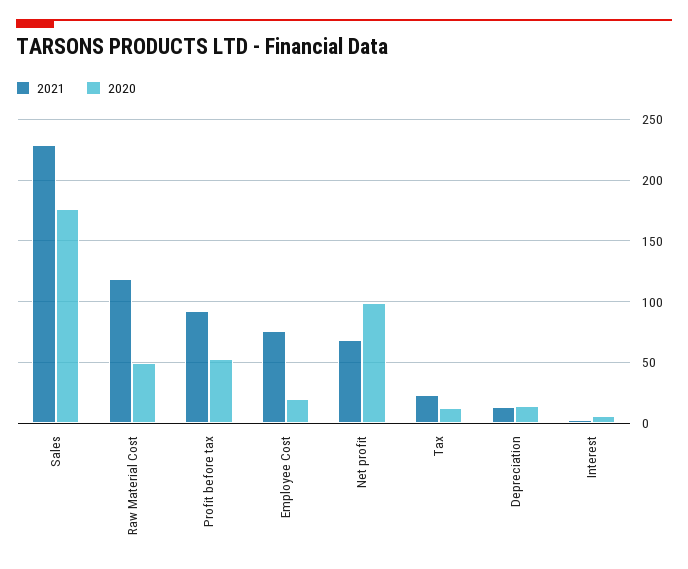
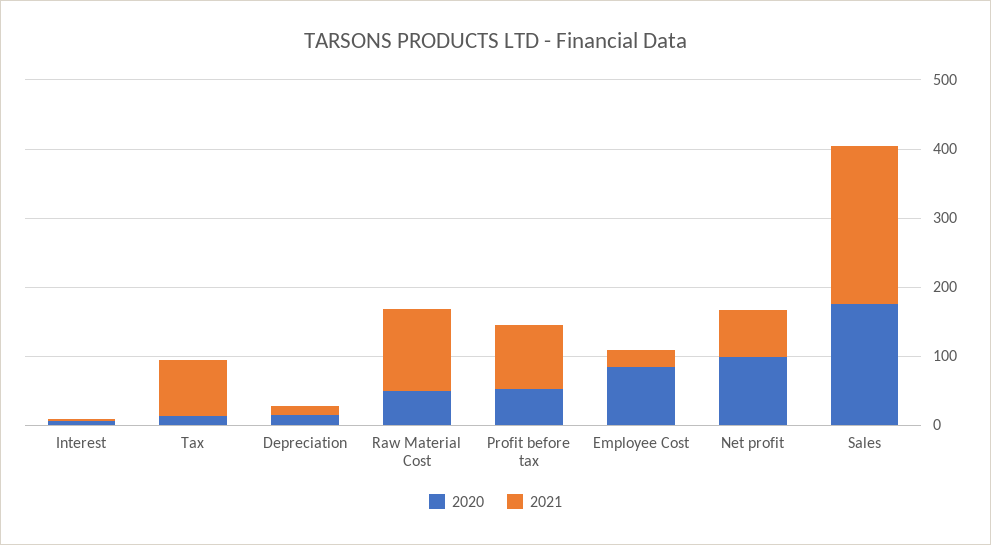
  {
    "2021": {
      "Sales": 230,
      "Raw Material Cost": 120,
      "Profit before tax": 90,
-     "Employee Cost": 75,
+     "Employee Cost": 20,
      "Net profit": 70,
-     "Tax": 25,
+     "Tax": 80,
      "Depreciation": 15,
      "Interest": 5
    },
    "2020": {
      "Sales": 175,
      "Raw Material Cost": 50,
      "Profit before tax": 55,
-     "Employee Cost": 20,
+     "Employee Cost": 80,
      "Net profit": 100,
      "Tax": 15,
      "Depreciation": 15,
      "Interest": 5
    }
  }

